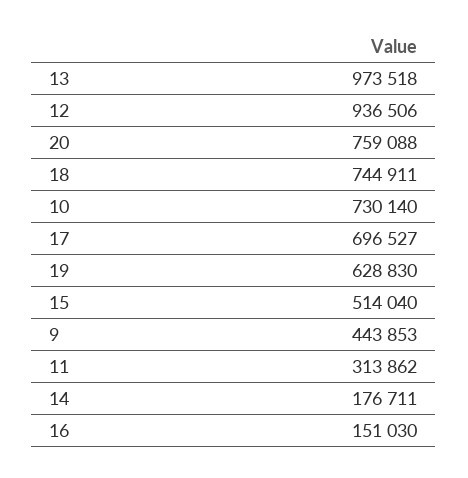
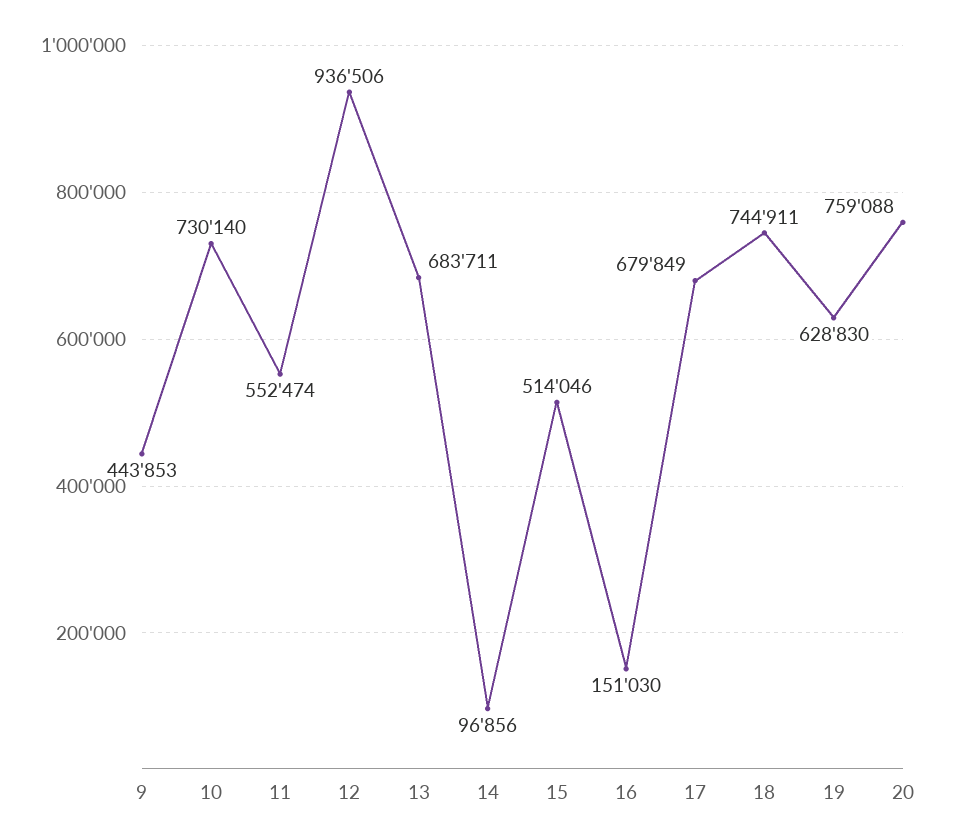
  {
-   "13": 973518,
+   "13": 683711,
    "12": 936506,
    "20": 759088,
    "18": 744911,
    "10": 730140,
-   "17": 696527,
+   "17": 679849,
    "19": 628830,
-   "15": 514040,
+   "15": 514046,
    "9": 443853,
-   "11": 313862,
+   "11": 552474,
-   "14": 176711,
+   "14": 96856,
    "16": 151030
  }

